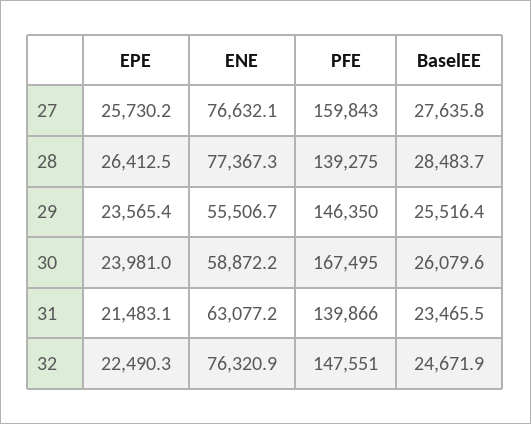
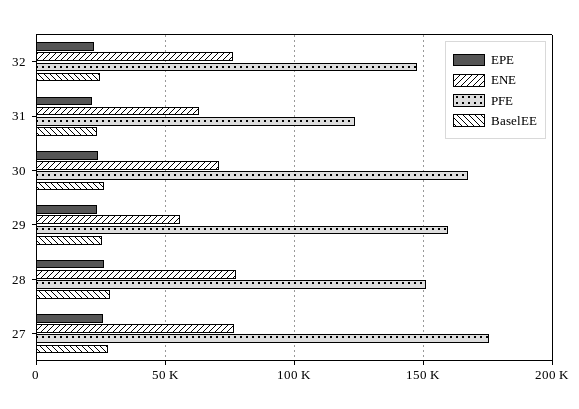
  {
    "EPE": {
      "27": 25730.2,
      "28": 26412.5,
      "29": 23565.4,
      "30": 23981,
      "31": 21483.1,
      "32": 22490.3
    },
    "ENE": {
      "27": 76632.1,
      "28": 77367.3,
      "29": 55506.7,
-     "30": 58872.2,
+     "30": 70000,
      "31": 63077.2,
      "32": 76320.9
    },
    "PFE": {
-     "27": 159843,
+     "27": 175000,
-     "28": 139275,
+     "28": 150000,
-     "29": 146350,
+     "29": 160000,
      "30": 167495,
-     "31": 139866,
+     "31": 125000,
      "32": 147551
    },
    "BaselEE": {
      "27": 27635.8,
      "28": 28483.7,
      "29": 25516.4,
      "30": 26079.6,
      "31": 23465.5,
      "32": 24671.9
    }
  }

